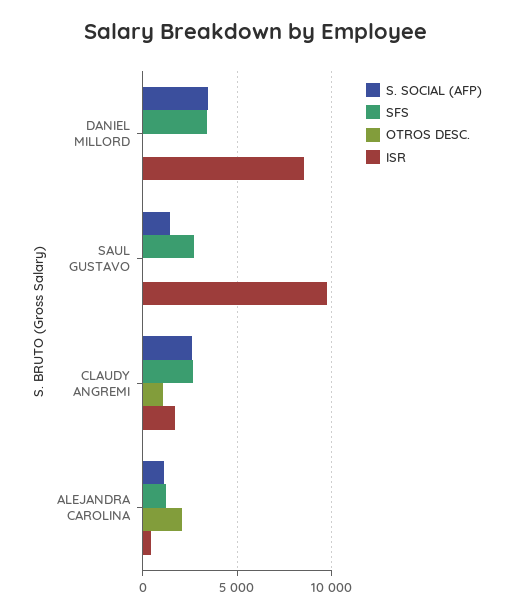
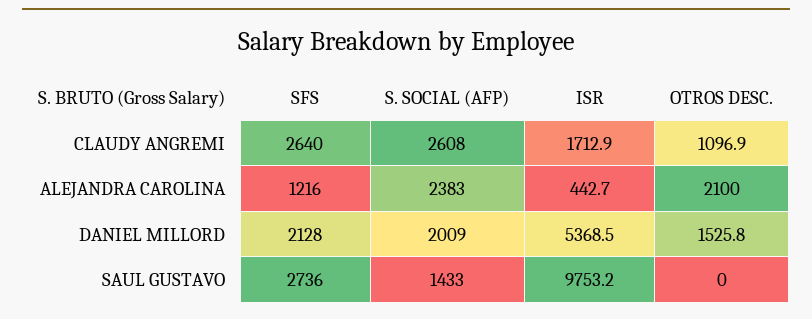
  {
    "S. SOCIAL (AFP)": {
-     "DANIEL MILLORD": 3500,
+     "DANIEL MILLORD": 2009,
      "SAUL GUSTAVO": 1433,
      "CLAUDY ANGREMI": 2608,
-     "ALEJANDRA CAROLINA": 1000
+     "ALEJANDRA CAROLINA": 2383
    },
    "SFS": {
-     "DANIEL MILLORD": 3500,
+     "DANIEL MILLORD": 2128,
      "SAUL GUSTAVO": 2736,
      "CLAUDY ANGREMI": 2640,
      "ALEJANDRA CAROLINA": 1216
    },
    "OTROS DESC.": {
-     "DANIEL MILLORD": 0,
+     "DANIEL MILLORD": 1525.8,
      "SAUL GUSTAVO": 0,
      "CLAUDY ANGREMI": 1096.9,
      "ALEJANDRA CAROLINA": 2100
    },
    "ISR": {
-     "DANIEL MILLORD": 8500,
+     "DANIEL MILLORD": 5368.5,
      "SAUL GUSTAVO": 9753.2,
      "CLAUDY ANGREMI": 1712.9,
      "ALEJANDRA CAROLINA": 442.7
    }
  }

